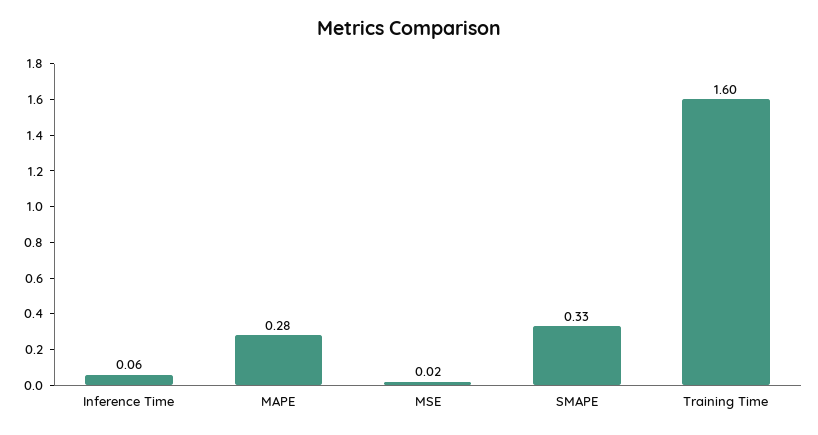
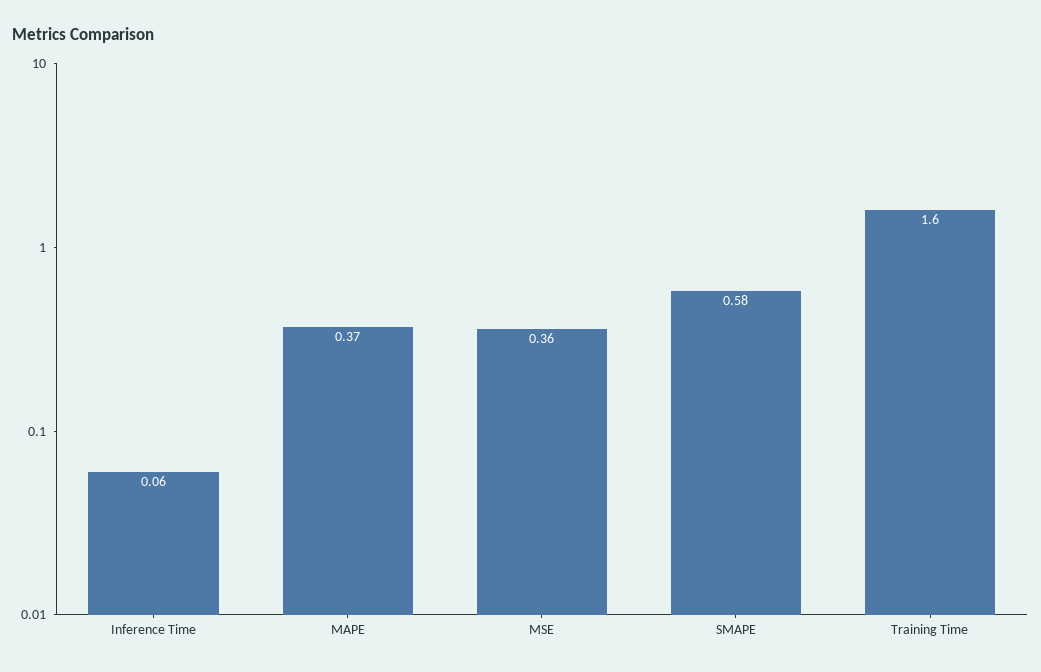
  {
    "Inference Time": 0.06,
-   "MAPE": 0.28,
+   "MAPE": 0.37,
-   "MSE": 0.02,
+   "MSE": 0.36,
-   "SMAPE": 0.33,
+   "SMAPE": 0.58,
    "Training Time": 1.6
  }

